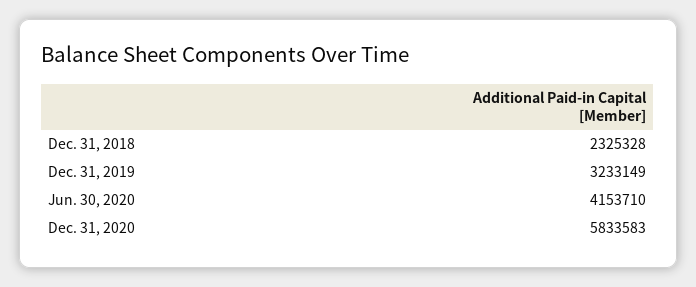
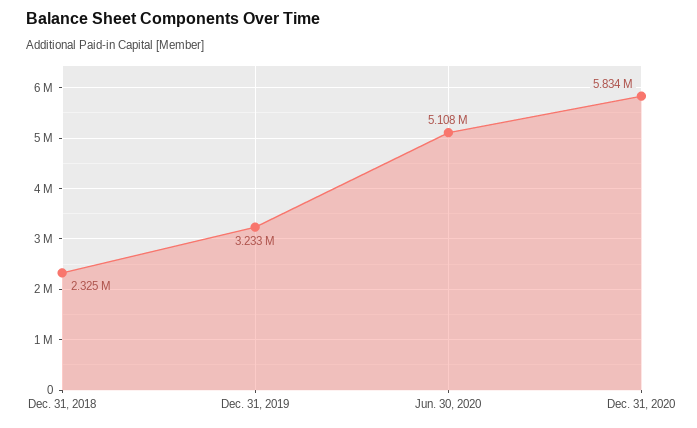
  {
    "Dec. 31, 2018": 2325328,
    "Dec. 31, 2019": 3233149,
-   "Jun. 30, 2020": 4153710,
+   "Jun. 30, 2020": 5108000,
    "Dec. 31, 2020": 5833583
  }

